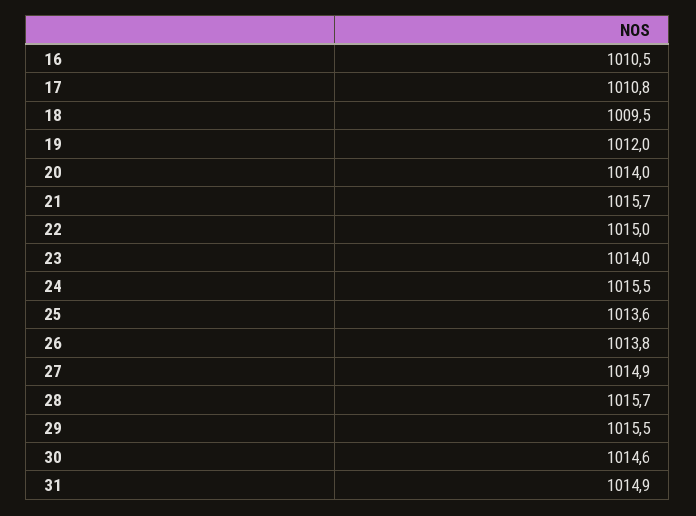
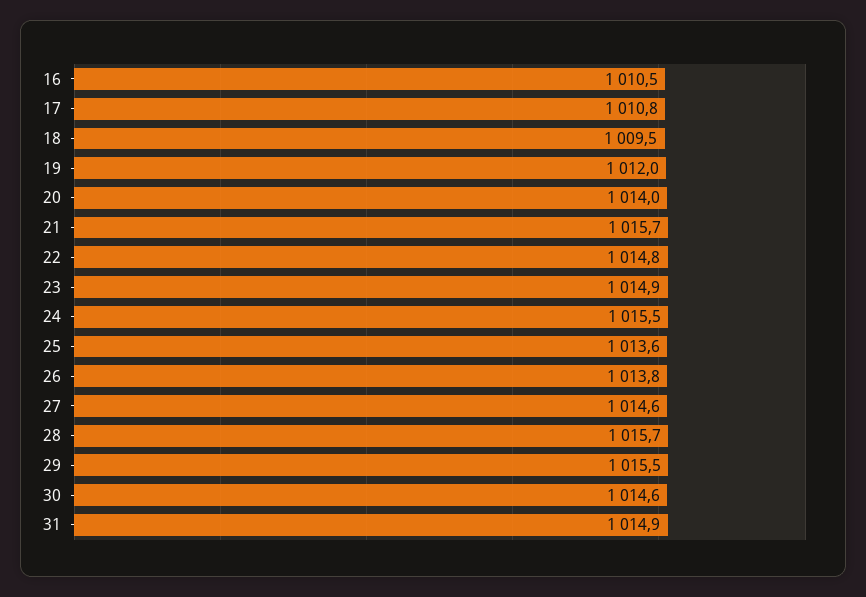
  {
    "16": 1010.5,
    "17": 1010.8,
    "18": 1009.5,
    "19": 1012,
    "20": 1014,
    "21": 1015.7,
-   "22": 1015,
+   "22": 1014.8,
-   "23": 1014,
+   "23": 1014.9,
    "24": 1015.5,
    "25": 1013.6,
    "26": 1013.8,
-   "27": 1014.9,
+   "27": 1014.6,
    "28": 1015.7,
    "29": 1015.5,
    "30": 1014.6,
    "31": 1014.9
  }

